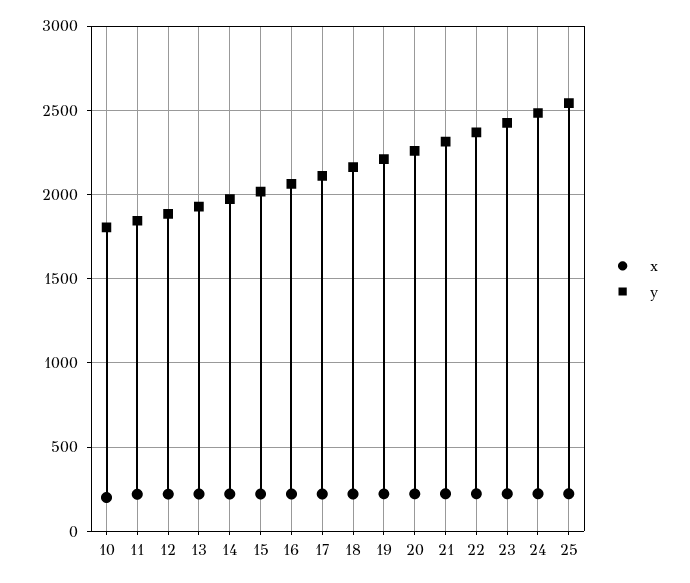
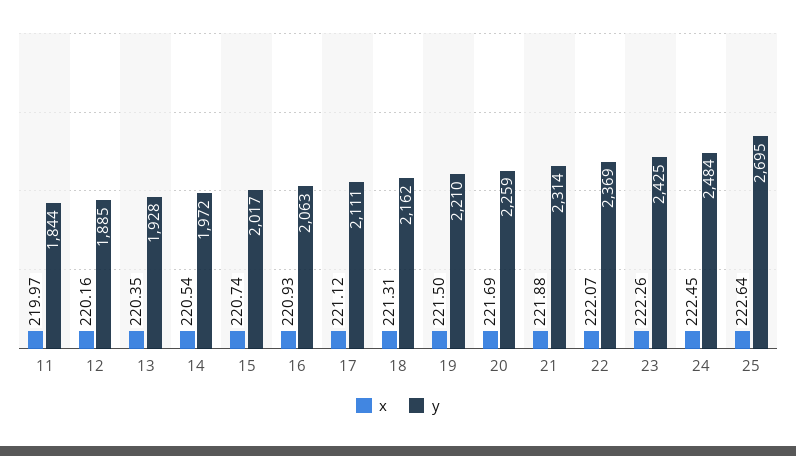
  {
    "x": {
-     "10": 200,
      "11": 219.97,
      "12": 220.16,
      "13": 220.35,
      "14": 220.54,
      "15": 220.74,
      "16": 220.93,
      "17": 221.12,
      "18": 221.31,
      "19": 221.5,
      "20": 221.69,
      "21": 221.88,
      "22": 222.07,
      "23": 222.26,
      "24": 222.45,
      "25": 222.64
    },
    "y": {
-     "10": 1800,
      "11": 1844,
      "12": 1885,
      "13": 1928,
      "14": 1972,
      "15": 2017,
      "16": 2063,
      "17": 2111,
      "18": 2162,
      "19": 2210,
      "20": 2259,
      "21": 2314,
      "22": 2369,
      "23": 2425,
      "24": 2484,
-     "25": 2550
+     "25": 2695
    }
  }

